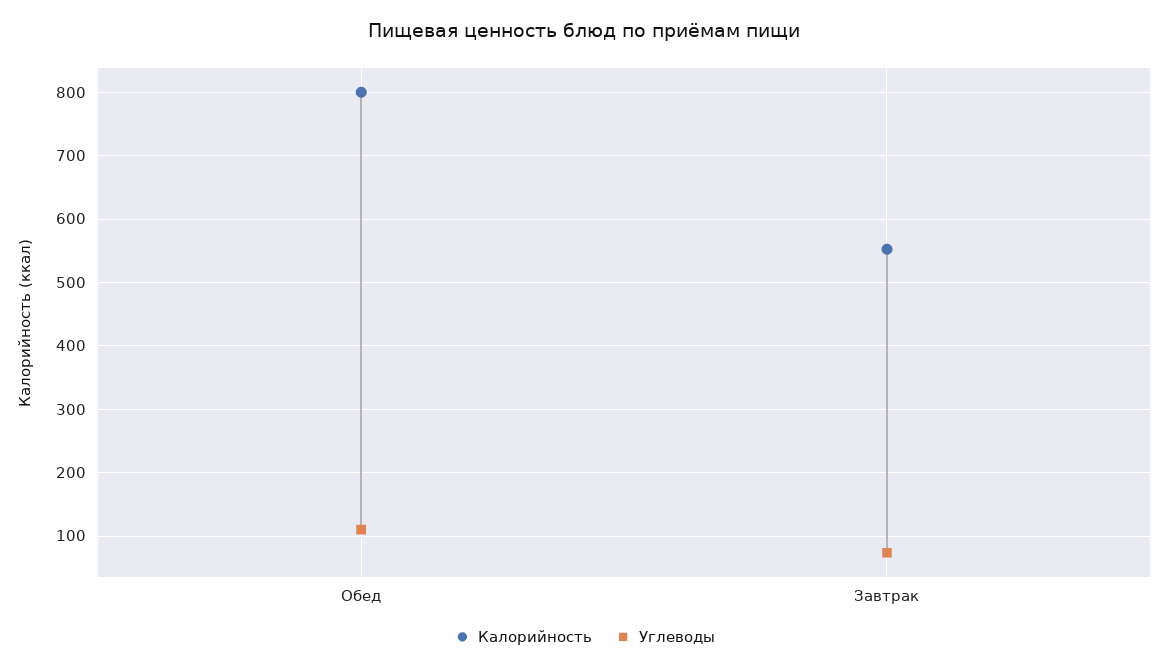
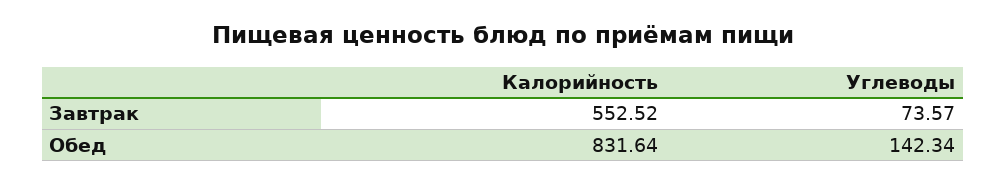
  {
    "Калорийность": {
-     "Обед": 800,
+     "Обед": 831.64,
      "Завтрак": 552.52
    },
    "Углеводы": {
-     "Обед": 110,
+     "Обед": 142.34,
      "Завтрак": 73.57
    }
  }

